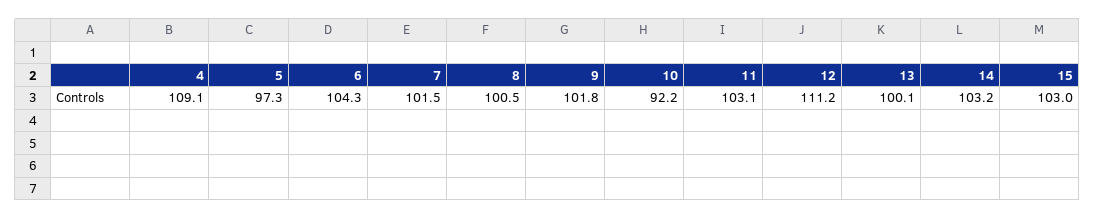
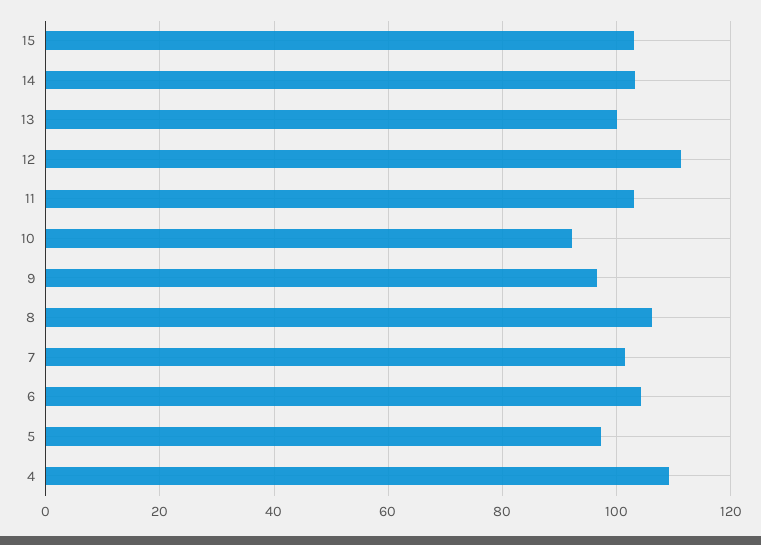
  {
    "4": 109.1,
    "5": 97.3,
    "6": 104.3,
    "7": 101.5,
-   "8": 100.5,
+   "8": 106,
-   "9": 101.8,
+   "9": 96,
    "10": 92.2,
    "11": 103.1,
    "12": 111.2,
    "13": 100.1,
    "14": 103.2,
    "15": 103
  }

